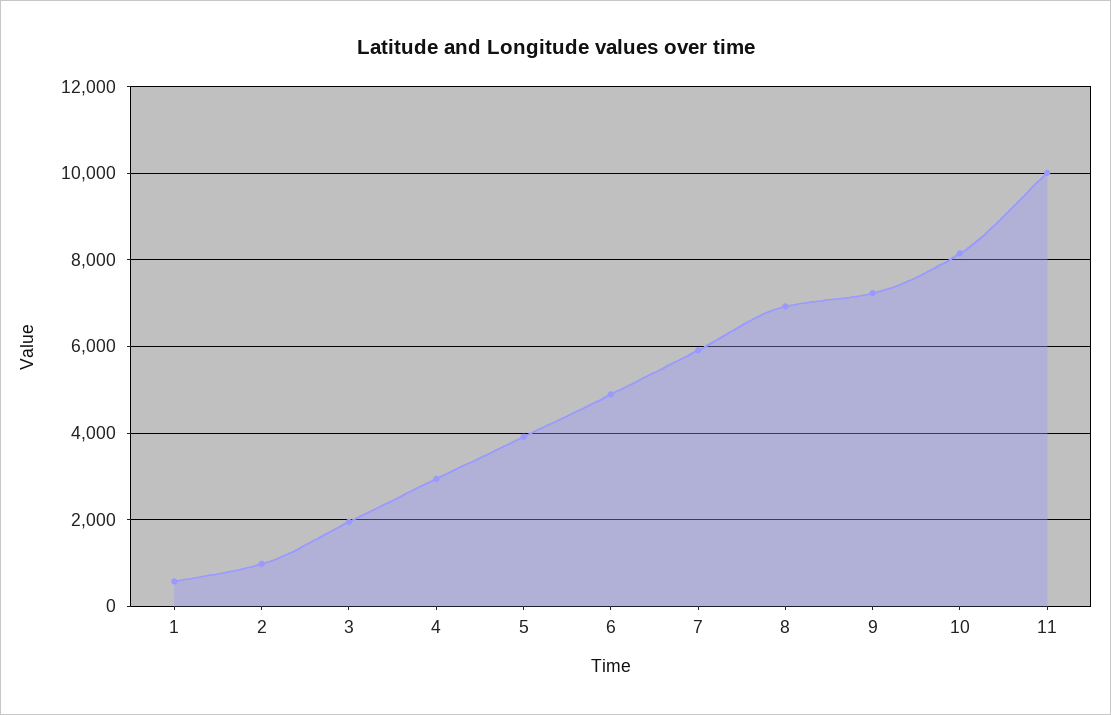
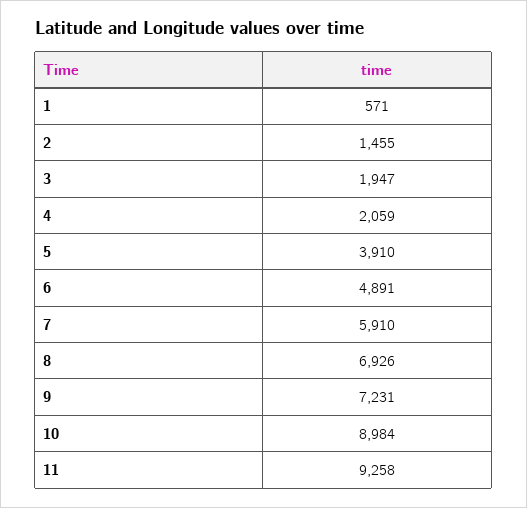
  {
    "1": 571,
-   "2": 1000,
+   "2": 1455,
    "3": 1947,
-   "4": 3000,
+   "4": 2059,
    "5": 3910,
    "6": 4891,
    "7": 5910,
    "8": 6926,
    "9": 7231,
-   "10": 8200,
+   "10": 8984,
-   "11": 10000
+   "11": 9258
  }

